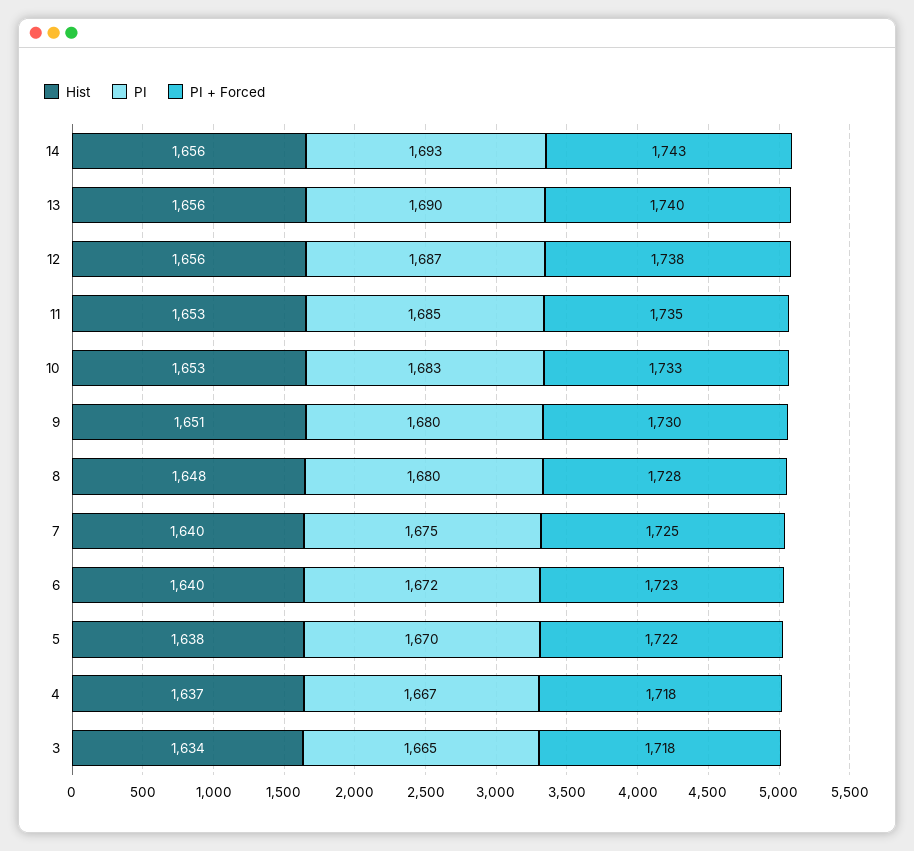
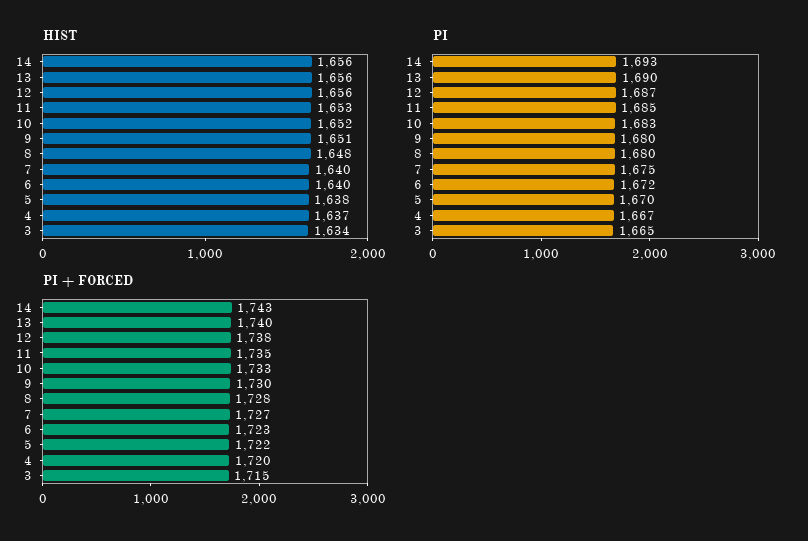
  {
    "Hist": {
      "14": 1656,
      "13": 1656,
      "12": 1656,
      "11": 1653,
-     "10": 1653,
+     "10": 1652,
      "9": 1651,
      "8": 1648,
      "7": 1640,
      "6": 1640,
      "5": 1638,
      "4": 1637,
      "3": 1634
    },
    "PI": {
      "14": 1693,
      "13": 1690,
      "12": 1687,
      "11": 1685,
      "10": 1683,
      "9": 1680,
      "8": 1680,
      "7": 1675,
      "6": 1672,
      "5": 1670,
      "4": 1667,
      "3": 1665
    },
    "PI + Forced": {
      "14": 1743,
      "13": 1740,
      "12": 1738,
      "11": 1735,
      "10": 1733,
      "9": 1730,
      "8": 1728,
-     "7": 1725,
+     "7": 1727,
      "6": 1723,
      "5": 1722,
-     "4": 1718,
+     "4": 1720,
-     "3": 1718
+     "3": 1715
    }
  }

